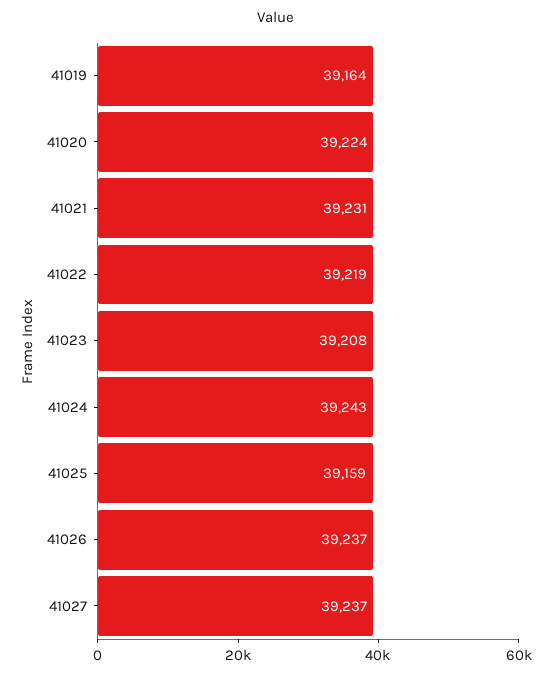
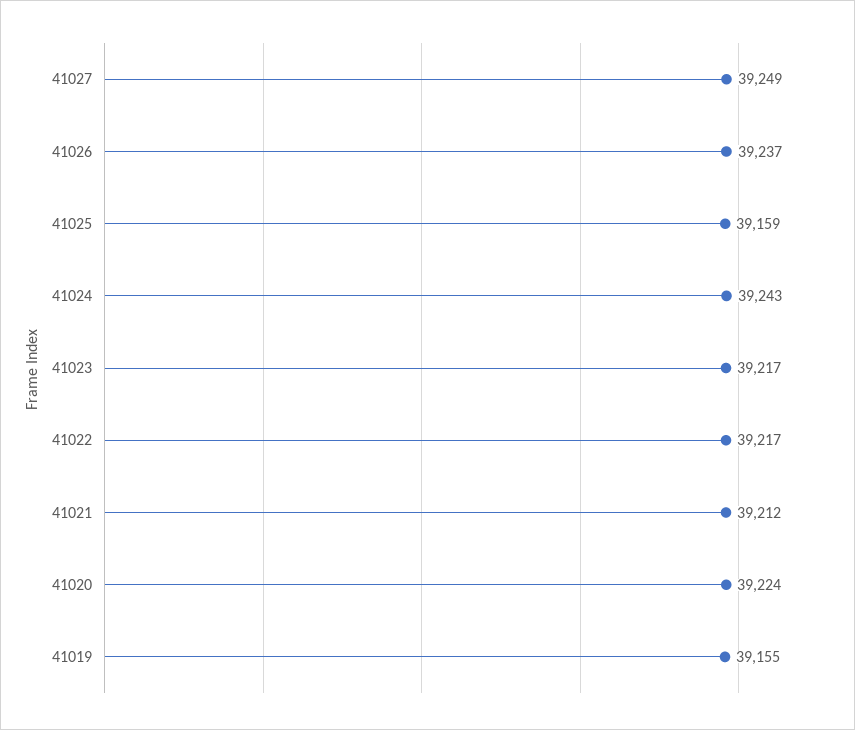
  {
-   "41019": 39164,
+   "41019": 39155,
    "41020": 39224,
-   "41021": 39231,
+   "41021": 39212,
-   "41022": 39219,
+   "41022": 39217,
-   "41023": 39208,
+   "41023": 39217,
    "41024": 39243,
    "41025": 39159,
    "41026": 39237,
-   "41027": 39237
+   "41027": 39249
  }

